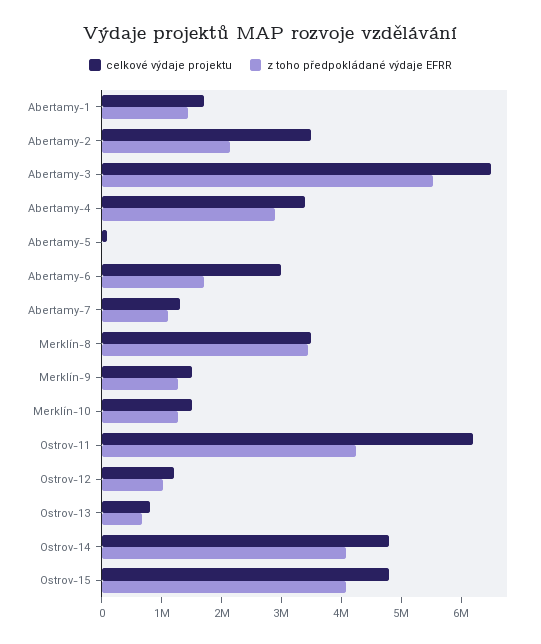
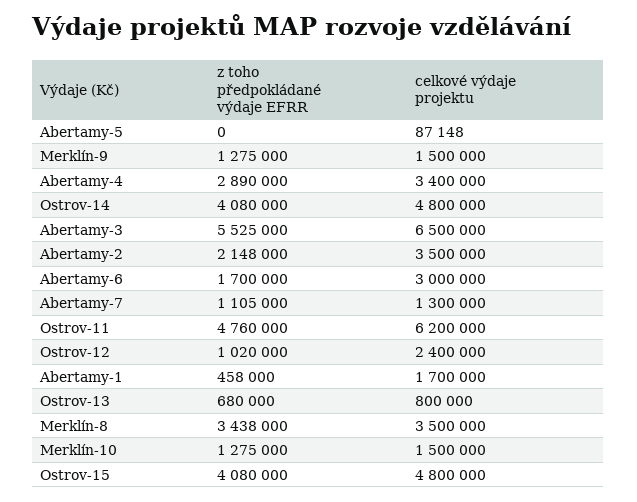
  {
    "celkové výdaje projektu": {
      "Abertamy-1": 1700000,
      "Abertamy-2": 3500000,
      "Abertamy-3": 6500000,
      "Abertamy-4": 3400000,
      "Abertamy-5": 87148,
      "Abertamy-6": 3000000,
      "Abertamy-7": 1300000,
      "Merklín-8": 3500000,
      "Merklín-9": 1500000,
      "Merklín-10": 1500000,
      "Ostrov-11": 6200000,
-     "Ostrov-12": 1200000,
+     "Ostrov-12": 2400000,
      "Ostrov-13": 800000,
      "Ostrov-14": 4800000,
      "Ostrov-15": 4800000
    },
    "z toho předpokládané výdaje EFRR": {
-     "Abertamy-1": 1400000,
+     "Abertamy-1": 458000,
      "Abertamy-2": 2148000,
      "Abertamy-3": 5525000,
      "Abertamy-4": 2890000,
      "Abertamy-5": 0,
      "Abertamy-6": 1700000,
      "Abertamy-7": 1105000,
      "Merklín-8": 3438000,
      "Merklín-9": 1275000,
      "Merklín-10": 1275000,
-     "Ostrov-11": 4200000,
+     "Ostrov-11": 4760000,
      "Ostrov-12": 1020000,
      "Ostrov-13": 680000,
      "Ostrov-14": 4080000,
      "Ostrov-15": 4080000
    }
  }

